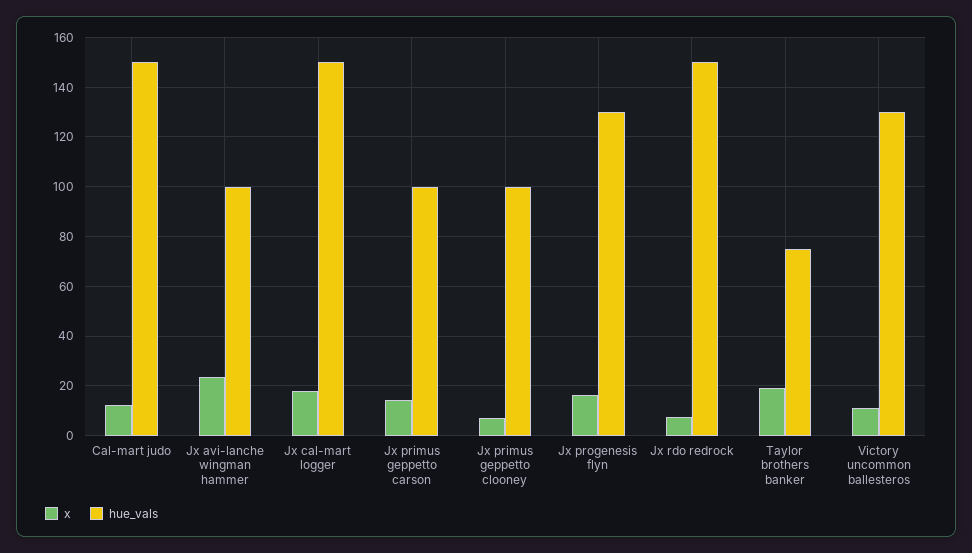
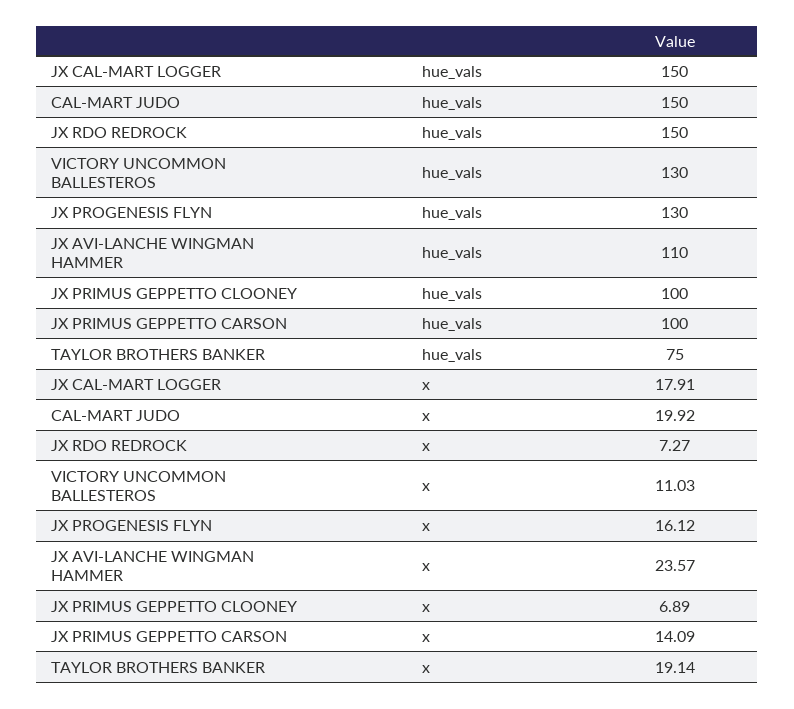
  {
    "x": {
-     "Cal-mart judo": 12.5,
+     "Cal-mart judo": 19.92,
      "Jx avi-lanche wingman hammer": 23.57,
      "Jx cal-mart logger": 17.91,
      "Jx primus geppetto carson": 14.09,
      "Jx primus geppetto clooney": 6.89,
      "Jx progenesis flyn": 16.12,
      "Jx rdo redrock": 7.27,
      "Taylor brothers banker": 19.14,
      "Victory uncommon ballesteros": 11.03
    },
    "hue_vals": {
      "Cal-mart judo": 150,
-     "Jx avi-lanche wingman hammer": 100,
+     "Jx avi-lanche wingman hammer": 110,
      "Jx cal-mart logger": 150,
      "Jx primus geppetto carson": 100,
      "Jx primus geppetto clooney": 100,
      "Jx progenesis flyn": 130,
      "Jx rdo redrock": 150,
      "Taylor brothers banker": 75,
      "Victory uncommon ballesteros": 130
    }
  }

